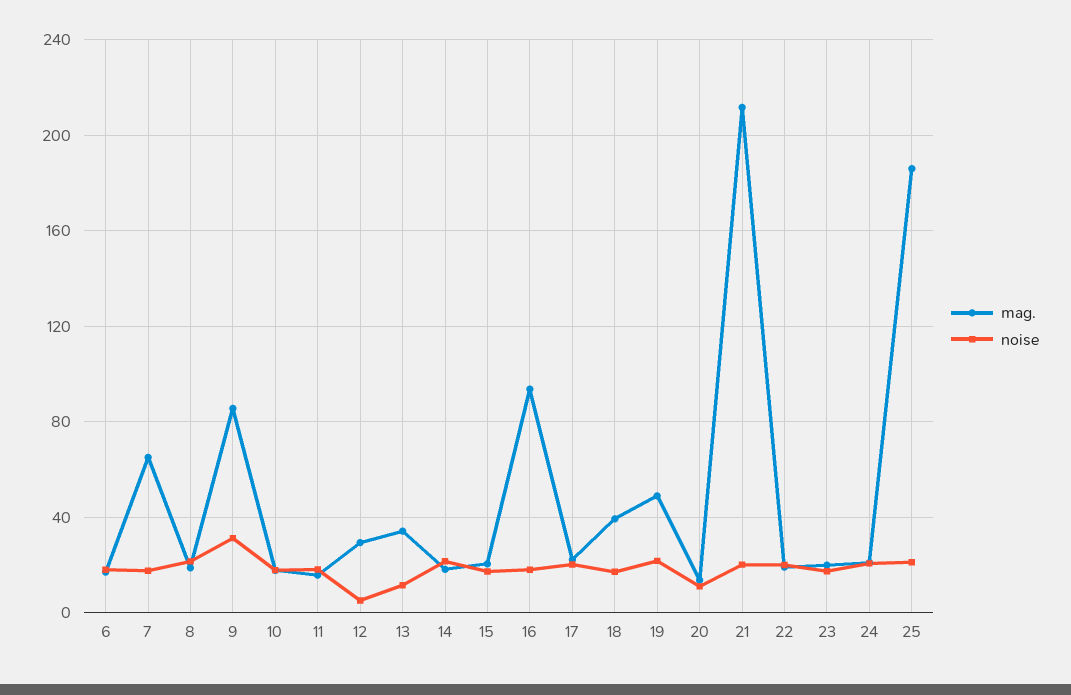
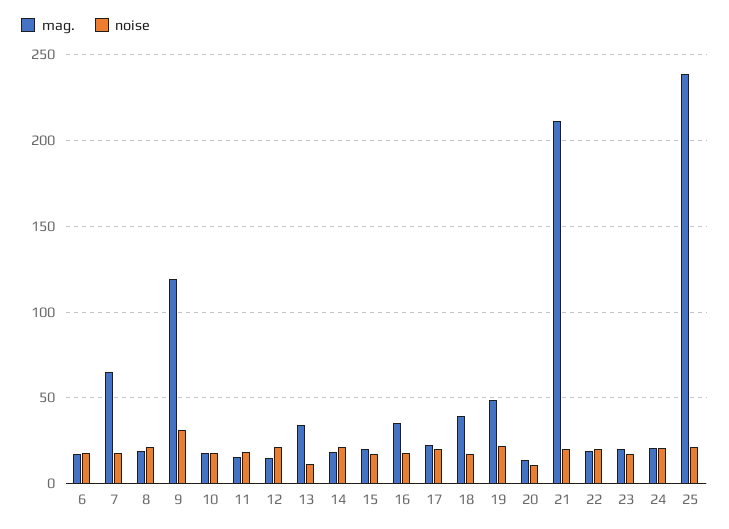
  {
    "mag.": {
      "6": 15,
      "7": 65,
      "8": 20,
-     "9": 85,
+     "9": 120,
      "10": 20,
      "11": 15,
-     "12": 30,
+     "12": 15,
      "13": 35,
      "14": 20,
      "15": 20,
-     "16": 95,
+     "16": 35,
      "17": 20,
      "18": 40,
      "19": 50,
      "20": 15,
      "21": 210,
      "22": 20,
      "23": 20,
      "24": 20,
-     "25": 185
+     "25": 240
    },
    "noise": {
      "6": 20,
      "7": 20,
      "8": 20,
      "9": 30,
      "10": 20,
      "11": 20,
-     "12": 5,
+     "12": 20,
      "13": 10,
      "14": 20,
      "15": 15,
      "16": 20,
      "17": 20,
      "18": 15,
      "19": 20,
      "20": 10,
      "21": 20,
      "22": 20,
      "23": 15,
      "24": 20,
      "25": 20
    }
  }

